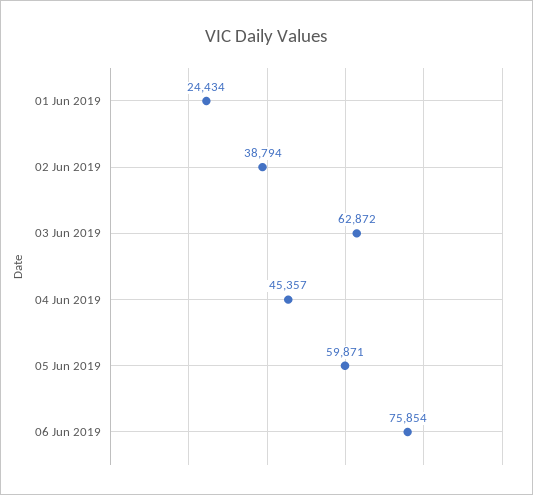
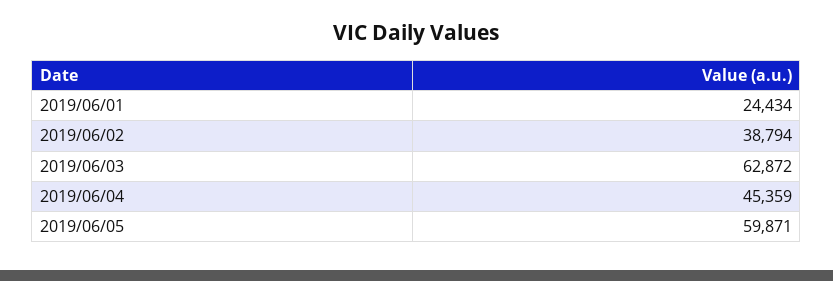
  {
    "01 Jun 2019": 24434,
    "02 Jun 2019": 38794,
    "03 Jun 2019": 62872,
-   "04 Jun 2019": 45357,
+   "04 Jun 2019": 45359,
-   "05 Jun 2019": 59871,
+   "05 Jun 2019": 59871
-   "06 Jun 2019": 75854
  }

